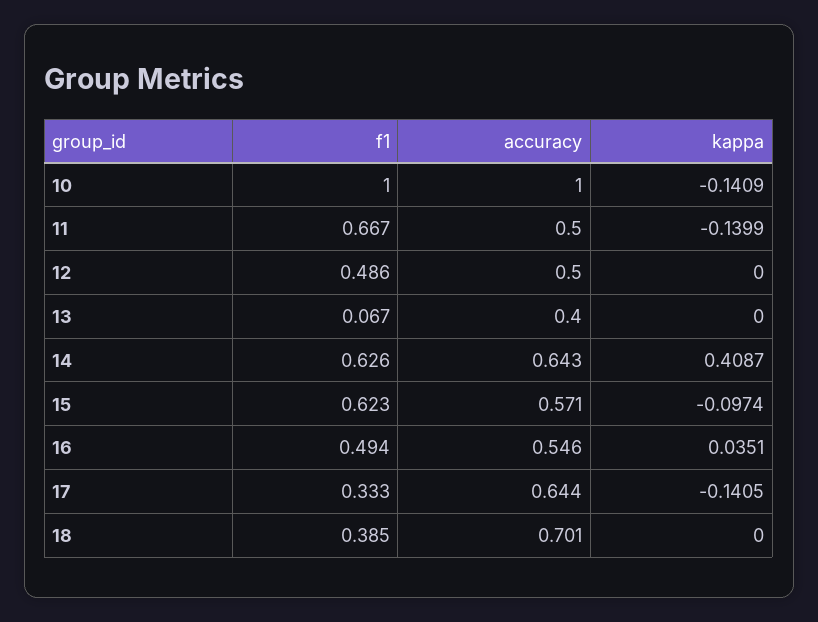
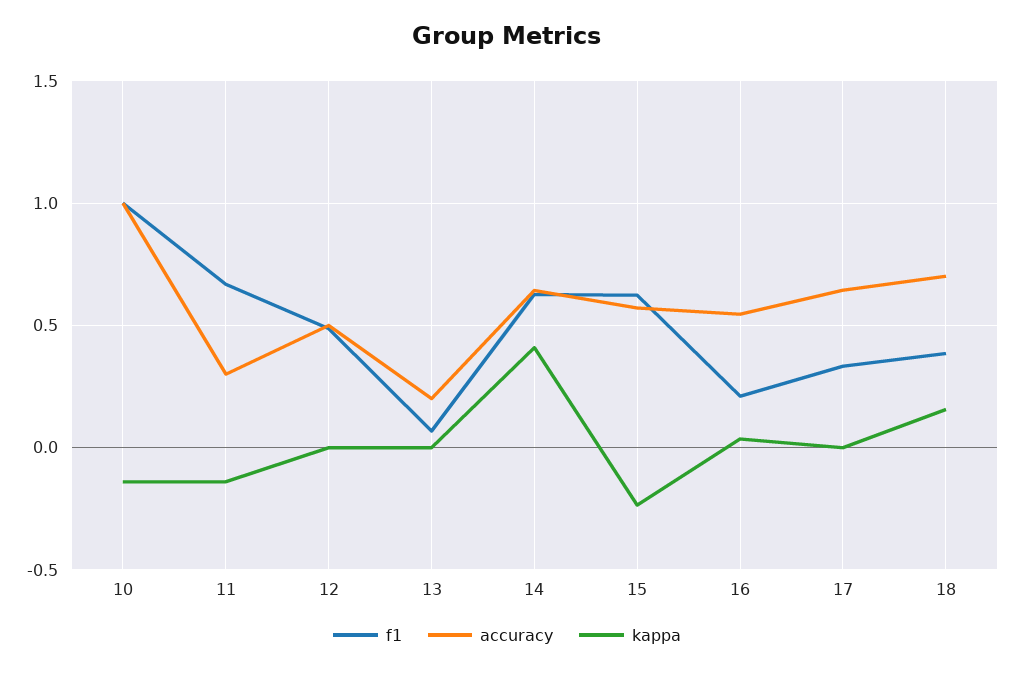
  {
    "f1": {
      "10": 1,
      "11": 0.667,
      "12": 0.486,
      "13": 0.067,
      "14": 0.626,
      "15": 0.623,
-     "16": 0.494,
+     "16": 0.2,
      "17": 0.333,
      "18": 0.385
    },
    "accuracy": {
      "10": 1,
-     "11": 0.5,
+     "11": 0.3,
      "12": 0.5,
-     "13": 0.4,
+     "13": 0.2,
      "14": 0.643,
      "15": 0.571,
      "16": 0.546,
      "17": 0.644,
      "18": 0.701
    },
    "kappa": {
      "10": -0.1409,
      "11": -0.1399,
      "12": 0,
      "13": 0,
      "14": 0.4087,
-     "15": -0.0974,
+     "15": -0.25,
      "16": 0.0351,
-     "17": -0.1405,
+     "17": 0,
-     "18": 0
+     "18": 0.15
    }
  }

